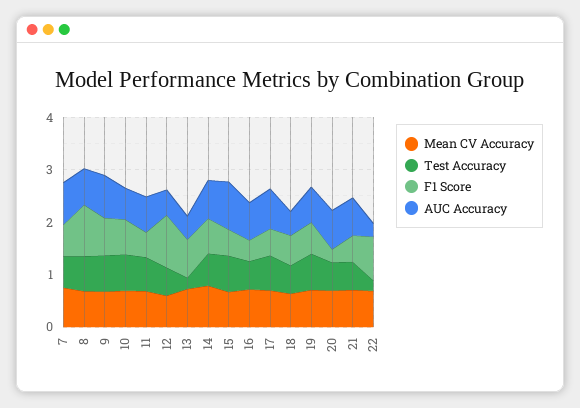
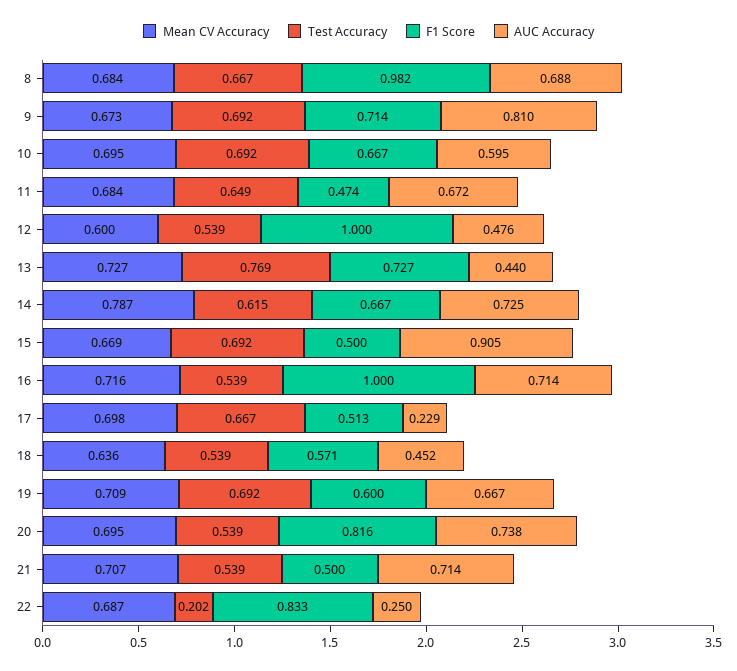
  {
    "Mean CV Accuracy": {
-     "7": 0.8,
      "8": 0.684,
      "9": 0.673,
      "10": 0.695,
      "11": 0.684,
      "12": 0.6,
      "13": 0.727,
      "14": 0.787,
      "15": 0.669,
      "16": 0.716,
      "17": 0.698,
      "18": 0.636,
      "19": 0.709,
      "20": 0.695,
      "21": 0.707,
      "22": 0.687
    },
    "Test Accuracy": {
-     "7": 0.6,
      "8": 0.667,
      "9": 0.692,
      "10": 0.692,
      "11": 0.649,
      "12": 0.539,
-     "13": 0.2,
+     "13": 0.769,
      "14": 0.615,
      "15": 0.692,
      "16": 0.539,
      "17": 0.667,
      "18": 0.539,
      "19": 0.692,
      "20": 0.539,
      "21": 0.539,
      "22": 0.202
    },
    "F1 Score": {
-     "7": 0.6,
      "8": 0.982,
      "9": 0.714,
      "10": 0.667,
      "11": 0.474,
      "12": 1,
      "13": 0.727,
      "14": 0.667,
      "15": 0.5,
-     "16": 0.4,
+     "16": 1,
      "17": 0.513,
      "18": 0.571,
      "19": 0.6,
-     "20": 0.2,
+     "20": 0.816,
      "21": 0.5,
      "22": 0.833
    },
    "AUC Accuracy": {
-     "7": 0.8,
      "8": 0.688,
      "9": 0.81,
      "10": 0.595,
      "11": 0.672,
      "12": 0.476,
      "13": 0.44,
      "14": 0.725,
      "15": 0.905,
      "16": 0.714,
-     "17": 0.8,
+     "17": 0.229,
      "18": 0.452,
      "19": 0.667,
      "20": 0.738,
      "21": 0.714,
      "22": 0.25
    }
  }

